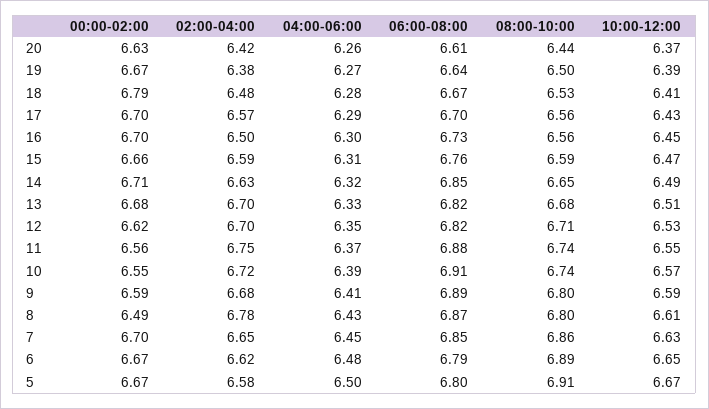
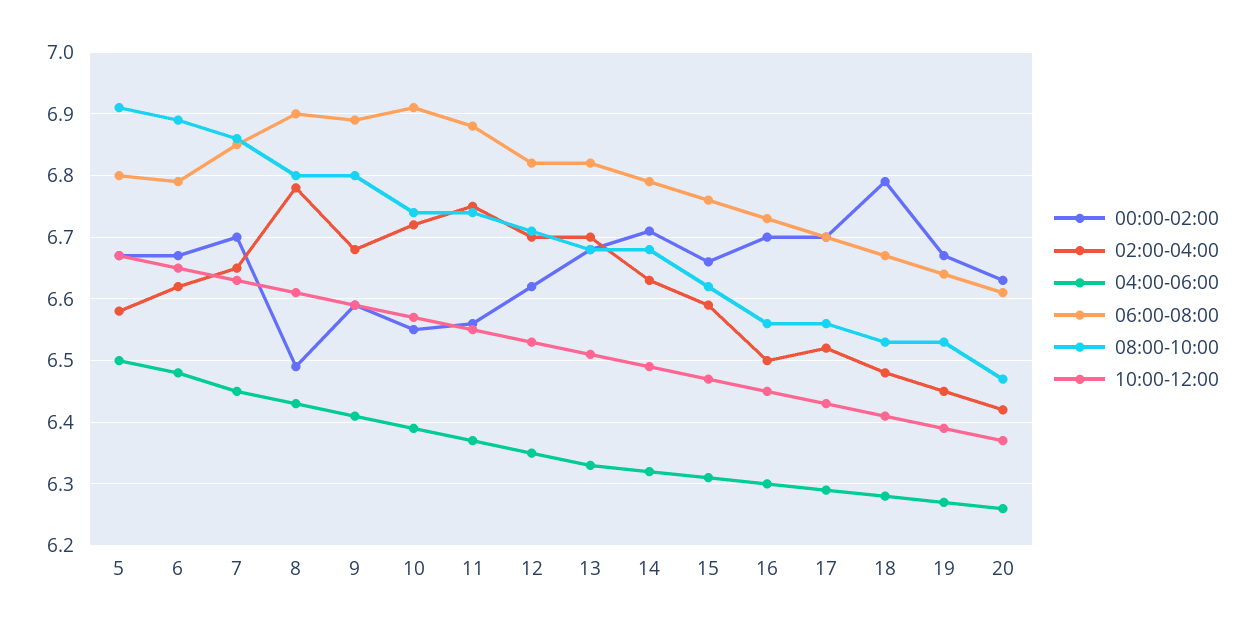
  {
    "00:00-02:00": {
      "20": 6.63,
      "19": 6.67,
      "18": 6.79,
      "17": 6.7,
      "16": 6.7,
      "15": 6.66,
      "14": 6.71,
      "13": 6.68,
      "12": 6.62,
      "11": 6.56,
      "10": 6.55,
      "9": 6.59,
      "8": 6.49,
      "7": 6.7,
      "6": 6.67,
      "5": 6.67
    },
    "02:00-04:00": {
      "20": 6.42,
-     "19": 6.38,
+     "19": 6.45,
      "18": 6.48,
-     "17": 6.57,
+     "17": 6.52,
      "16": 6.5,
      "15": 6.59,
      "14": 6.63,
      "13": 6.7,
      "12": 6.7,
      "11": 6.75,
      "10": 6.72,
      "9": 6.68,
      "8": 6.78,
      "7": 6.65,
      "6": 6.62,
      "5": 6.58
    },
    "04:00-06:00": {
      "20": 6.26,
      "19": 6.27,
      "18": 6.28,
      "17": 6.29,
      "16": 6.3,
      "15": 6.31,
      "14": 6.32,
      "13": 6.33,
      "12": 6.35,
      "11": 6.37,
      "10": 6.39,
      "9": 6.41,
      "8": 6.43,
      "7": 6.45,
      "6": 6.48,
      "5": 6.5
    },
    "06:00-08:00": {
      "20": 6.61,
      "19": 6.64,
      "18": 6.67,
      "17": 6.7,
      "16": 6.73,
      "15": 6.76,
-     "14": 6.85,
+     "14": 6.79,
      "13": 6.82,
      "12": 6.82,
      "11": 6.88,
      "10": 6.91,
      "9": 6.89,
-     "8": 6.87,
+     "8": 6.9,
      "7": 6.85,
      "6": 6.79,
      "5": 6.8
    },
    "08:00-10:00": {
-     "20": 6.44,
+     "20": 6.47,
-     "19": 6.5,
+     "19": 6.53,
      "18": 6.53,
      "17": 6.56,
      "16": 6.56,
-     "15": 6.59,
+     "15": 6.62,
-     "14": 6.65,
+     "14": 6.68,
      "13": 6.68,
      "12": 6.71,
      "11": 6.74,
      "10": 6.74,
      "9": 6.8,
      "8": 6.8,
      "7": 6.86,
      "6": 6.89,
      "5": 6.91
    },
    "10:00-12:00": {
      "20": 6.37,
      "19": 6.39,
      "18": 6.41,
      "17": 6.43,
      "16": 6.45,
      "15": 6.47,
      "14": 6.49,
      "13": 6.51,
      "12": 6.53,
      "11": 6.55,
      "10": 6.57,
      "9": 6.59,
      "8": 6.61,
      "7": 6.63,
      "6": 6.65,
      "5": 6.67
    }
  }

